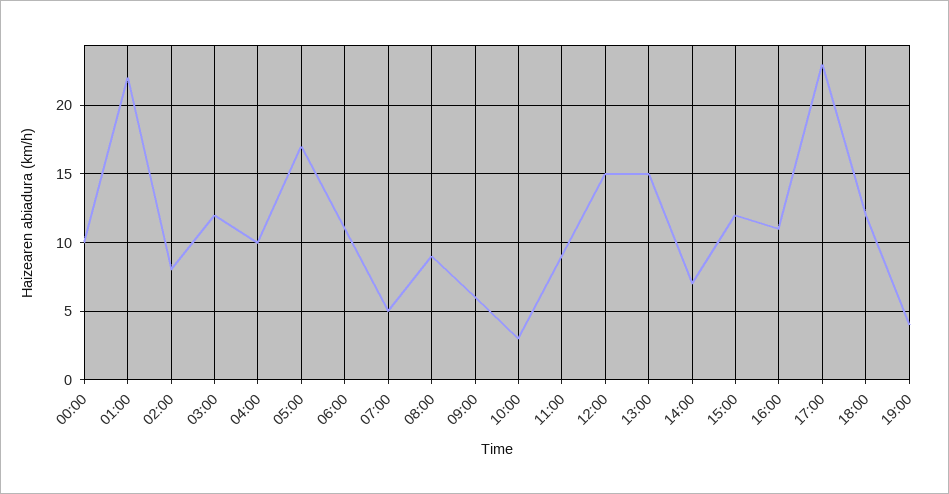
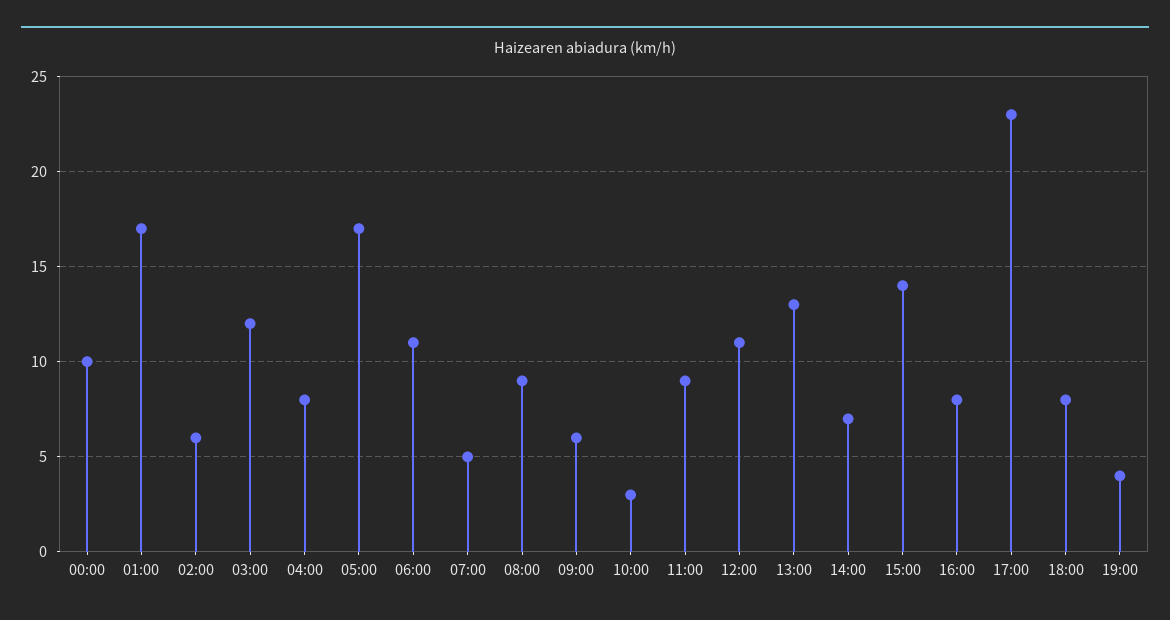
  {
    "00:00": 10,
-   "01:00": 22,
+   "01:00": 17,
-   "02:00": 8,
+   "02:00": 6,
    "03:00": 12,
-   "04:00": 10,
+   "04:00": 8,
    "05:00": 17,
    "06:00": 11,
    "07:00": 5,
    "08:00": 9,
    "09:00": 6,
    "10:00": 3,
    "11:00": 9,
-   "12:00": 15,
+   "12:00": 11,
-   "13:00": 15,
+   "13:00": 13,
    "14:00": 7,
-   "15:00": 12,
+   "15:00": 14,
-   "16:00": 11,
+   "16:00": 8,
    "17:00": 23,
-   "18:00": 12,
+   "18:00": 8,
    "19:00": 4
  }

